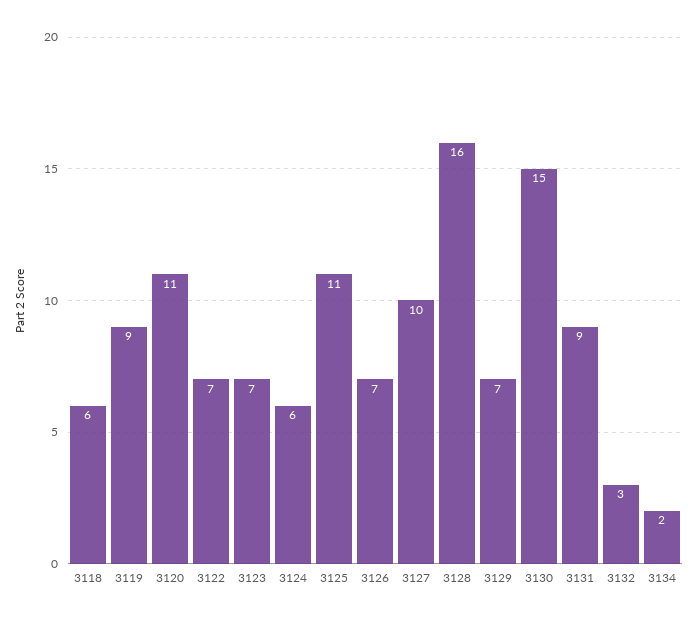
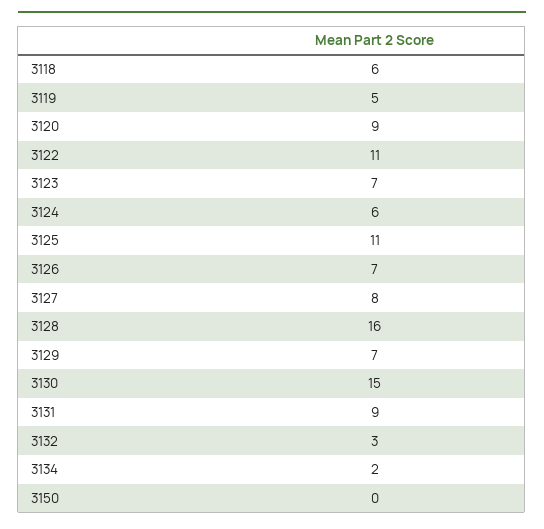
  {
    "3118": 6,
-   "3119": 9,
+   "3119": 5,
-   "3120": 11,
+   "3120": 9,
-   "3122": 7,
+   "3122": 11,
    "3123": 7,
    "3124": 6,
    "3125": 11,
    "3126": 7,
-   "3127": 10,
+   "3127": 8,
    "3128": 16,
    "3129": 7,
    "3130": 15,
    "3131": 9,
    "3132": 3,
-   "3134": 2
+   "3134": 2,
+   "3150": 0
  }

